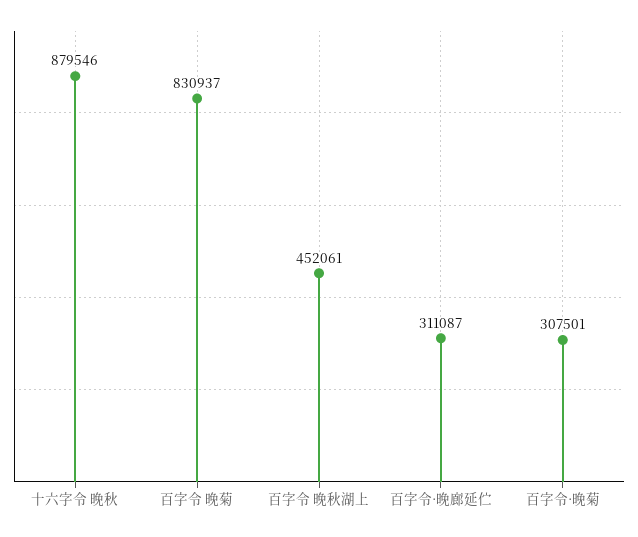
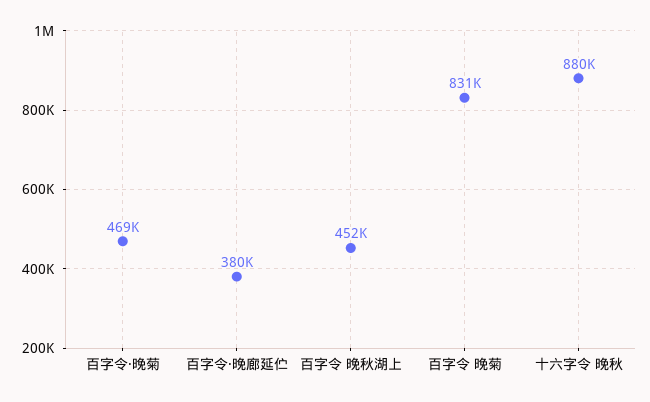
  {
    "十六字令 晚秋": 879546,
    "百字令 晚菊": 830937,
    "百字令 晚秋湖上": 452061,
-   "百字令·晚廊延伫": 311087,
+   "百字令·晚廊延伫": 380000,
-   "百字令·晚菊": 307501
+   "百字令·晚菊": 469000
  }

